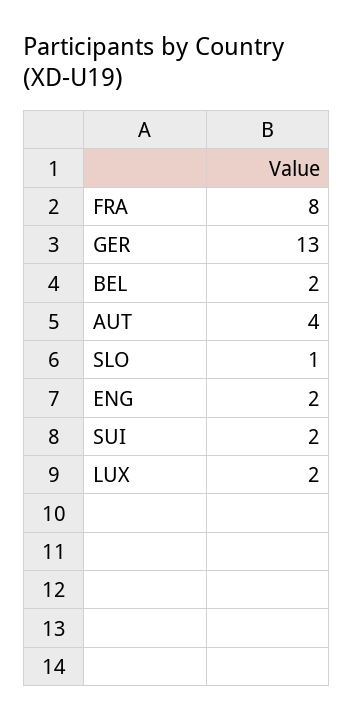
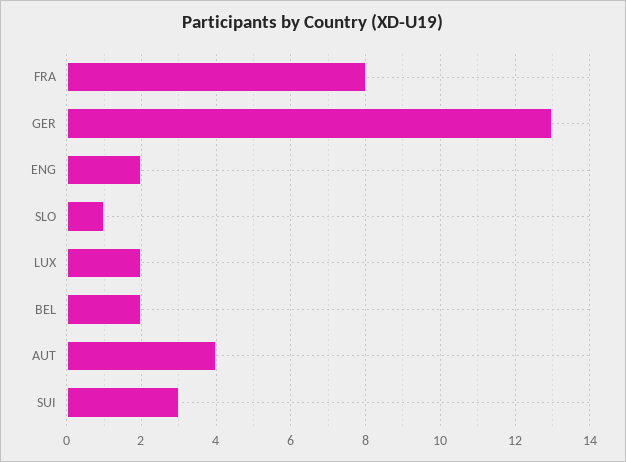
  {
    "FRA": 8,
    "GER": 13,
    "BEL": 2,
    "AUT": 4,
    "SLO": 1,
    "ENG": 2,
-   "SUI": 2,
+   "SUI": 3,
    "LUX": 2
  }

